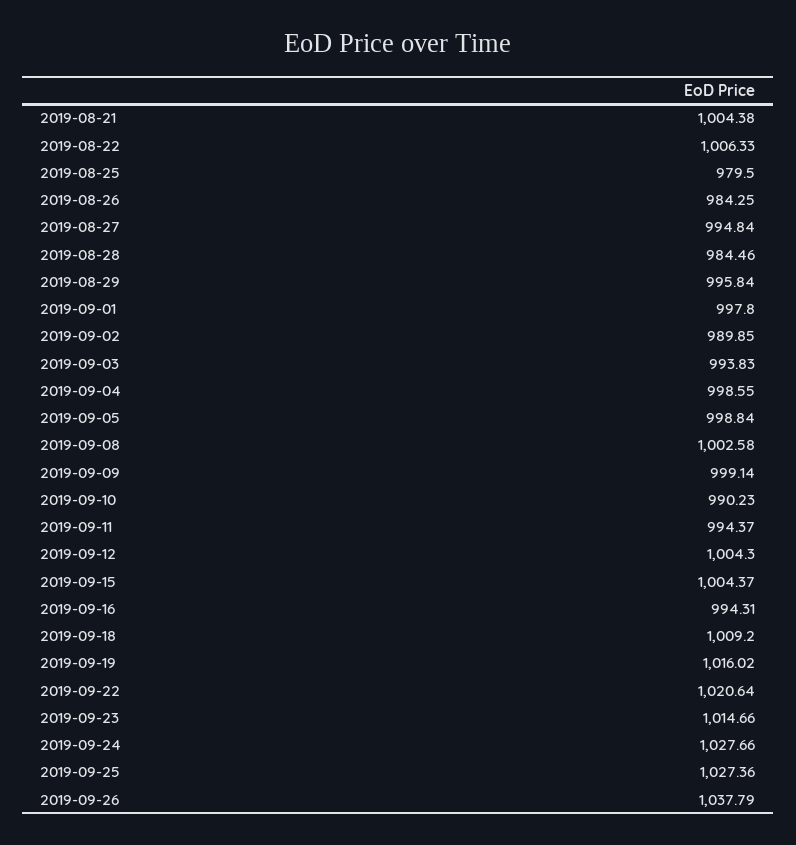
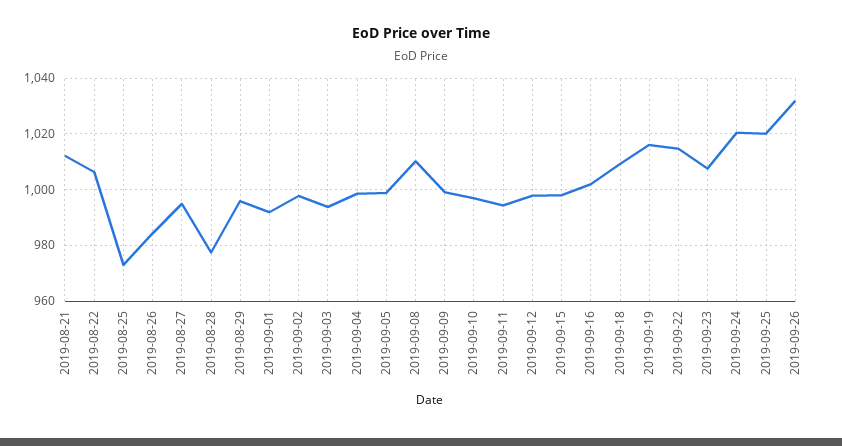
  {
-   "2019-08-21": 1004.38,
+   "2019-08-21": 1012.5,
    "2019-08-22": 1006.33,
-   "2019-08-25": 979.5,
+   "2019-08-25": 972.5,
    "2019-08-26": 984.25,
    "2019-08-27": 994.84,
-   "2019-08-28": 984.46,
+   "2019-08-28": 977.5,
    "2019-08-29": 995.84,
-   "2019-09-01": 997.8,
+   "2019-09-01": 992.5,
-   "2019-09-02": 989.85,
+   "2019-09-02": 997.5,
    "2019-09-03": 993.83,
    "2019-09-04": 998.55,
    "2019-09-05": 998.84,
-   "2019-09-08": 1002.58,
+   "2019-09-08": 1010,
    "2019-09-09": 999.14,
-   "2019-09-10": 990.23,
+   "2019-09-10": 997.5,
    "2019-09-11": 994.37,
-   "2019-09-12": 1004.3,
+   "2019-09-12": 997.5,
-   "2019-09-15": 1004.37,
+   "2019-09-15": 997.5,
-   "2019-09-16": 994.31,
+   "2019-09-16": 1002.5,
    "2019-09-18": 1009.2,
    "2019-09-19": 1016.02,
-   "2019-09-22": 1020.64,
+   "2019-09-22": 1015,
-   "2019-09-23": 1014.66,
+   "2019-09-23": 1007.5,
-   "2019-09-24": 1027.66,
+   "2019-09-24": 1020,
-   "2019-09-25": 1027.36,
+   "2019-09-25": 1020,
-   "2019-09-26": 1037.79
+   "2019-09-26": 1032.5
  }

